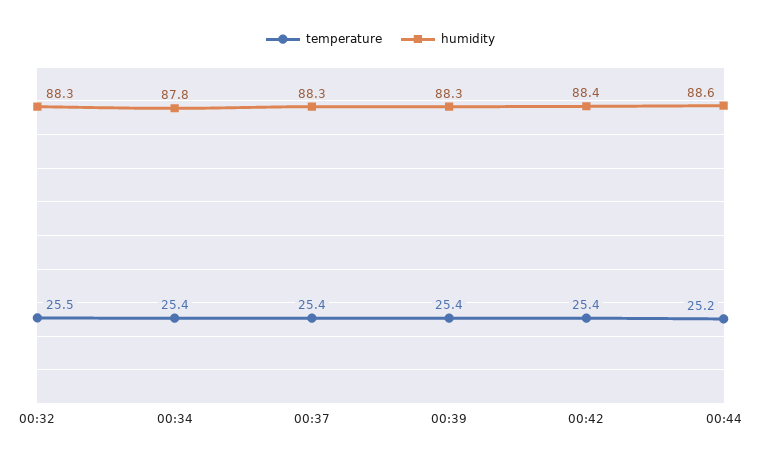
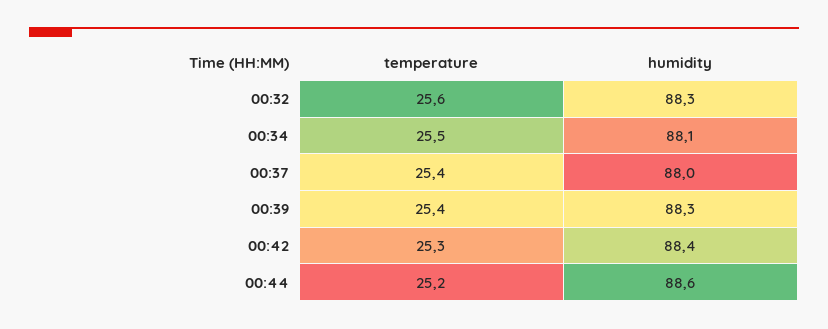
  {
    "temperature": {
-     "00:32": 25.5,
+     "00:32": 25.6,
-     "00:34": 25.4,
+     "00:34": 25.5,
      "00:37": 25.4,
      "00:39": 25.4,
-     "00:42": 25.4,
+     "00:42": 25.3,
      "00:44": 25.2
    },
    "humidity": {
      "00:32": 88.3,
-     "00:34": 87.8,
+     "00:34": 88.1,
-     "00:37": 88.3,
+     "00:37": 88,
      "00:39": 88.3,
      "00:42": 88.4,
      "00:44": 88.6
    }
  }

